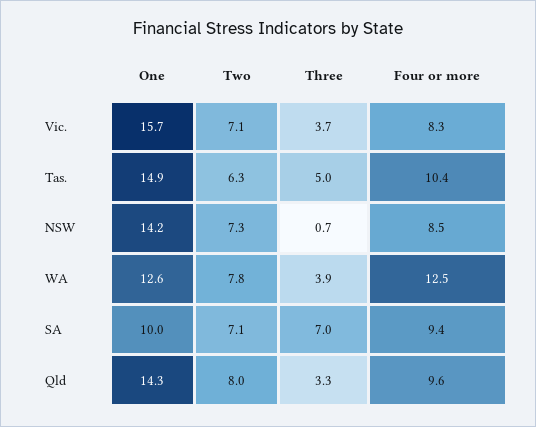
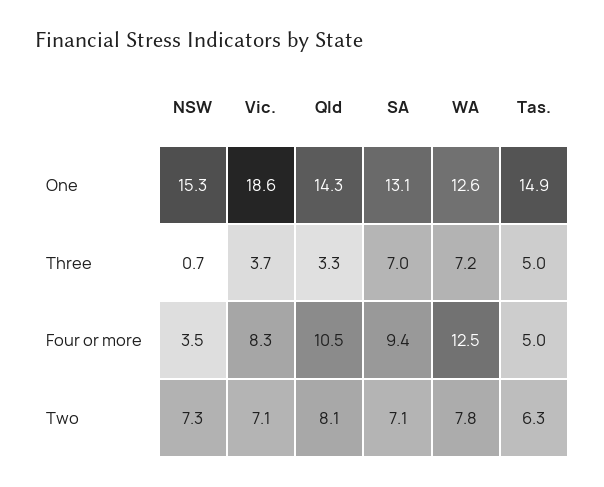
  {
    "One": {
-     "Vic.": 15.7,
+     "Vic.": 18.6,
      "Tas.": 14.9,
-     "NSW": 14.2,
+     "NSW": 15.3,
      "WA": 12.6,
-     "SA": 10,
+     "SA": 13.1,
      "Qld": 14.3
    },
    "Two": {
      "Vic.": 7.1,
      "Tas.": 6.3,
      "NSW": 7.3,
      "WA": 7.8,
      "SA": 7.1,
-     "Qld": 8
+     "Qld": 8.1
    },
    "Three": {
      "Vic.": 3.7,
      "Tas.": 5,
      "NSW": 0.7,
-     "WA": 3.9,
+     "WA": 7.2,
      "SA": 7,
      "Qld": 3.3
    },
    "Four or more": {
      "Vic.": 8.3,
-     "Tas.": 10.4,
+     "Tas.": 5,
-     "NSW": 8.5,
+     "NSW": 3.5,
      "WA": 12.5,
      "SA": 9.4,
-     "Qld": 9.6
+     "Qld": 10.5
    }
  }

